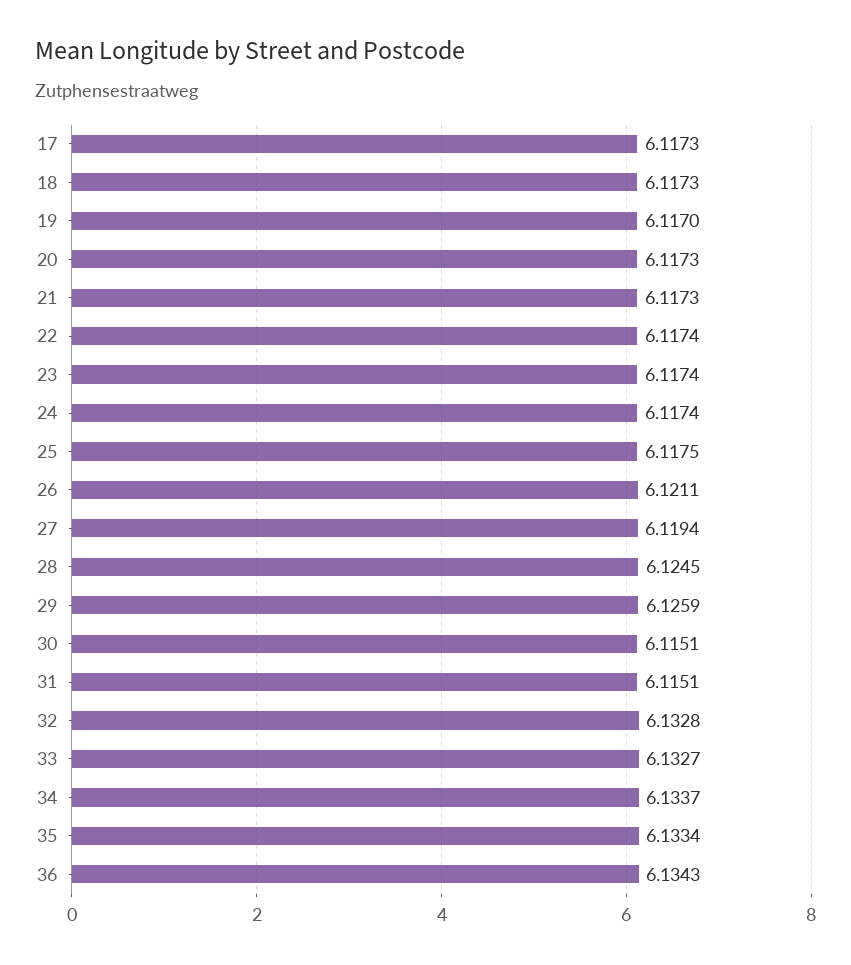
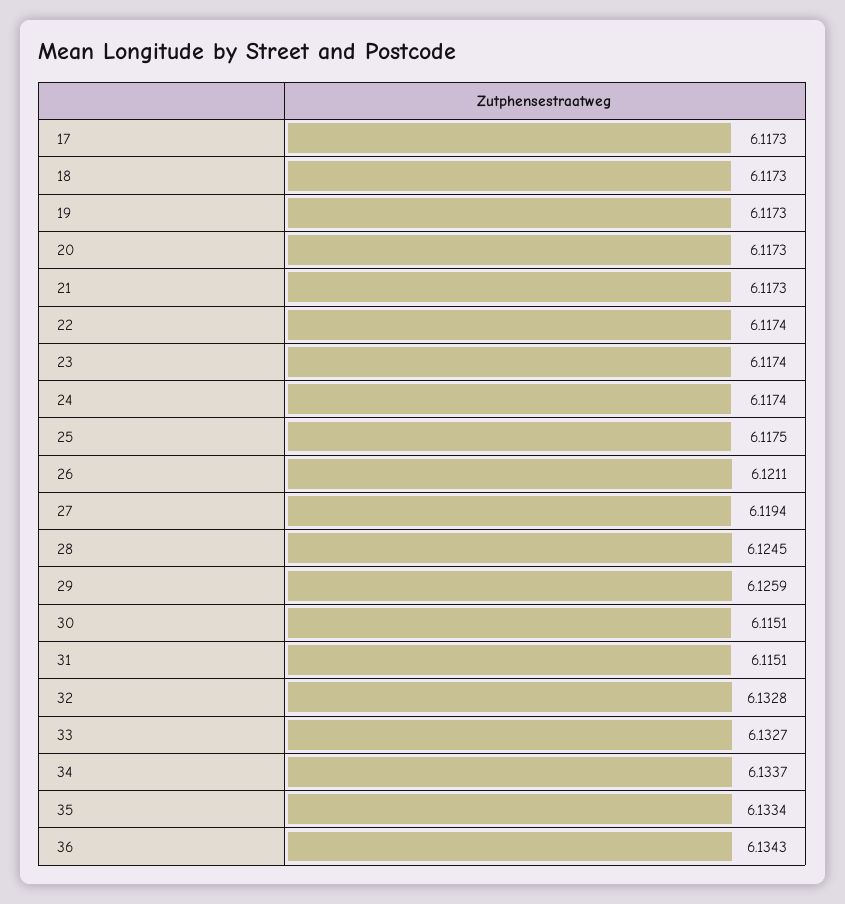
  {
    "17": 6.1173,
    "18": 6.1173,
-   "19": 6.117,
+   "19": 6.1173,
    "20": 6.1173,
    "21": 6.1173,
    "22": 6.1174,
    "23": 6.1174,
    "24": 6.1174,
    "25": 6.1175,
    "26": 6.1211,
    "27": 6.1194,
    "28": 6.1245,
    "29": 6.1259,
    "30": 6.1151,
    "31": 6.1151,
    "32": 6.1328,
    "33": 6.1327,
    "34": 6.1337,
    "35": 6.1334,
    "36": 6.1343
  }

